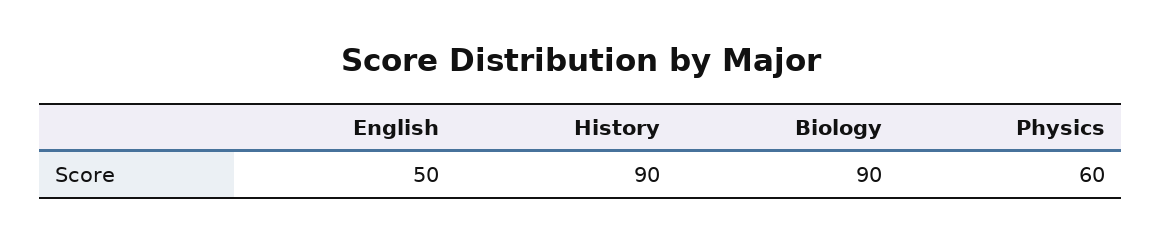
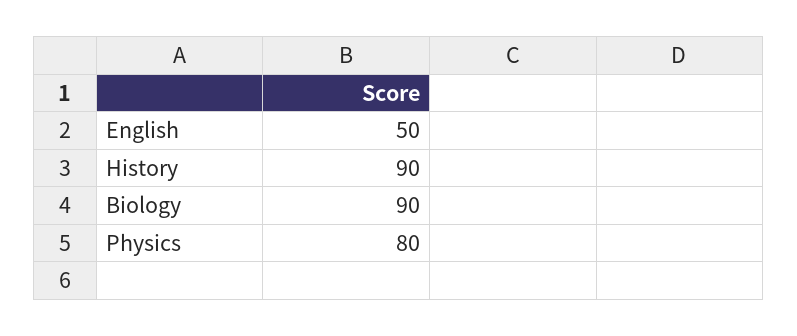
  {
    "English": 50,
    "History": 90,
    "Biology": 90,
-   "Physics": 60
+   "Physics": 80
  }

